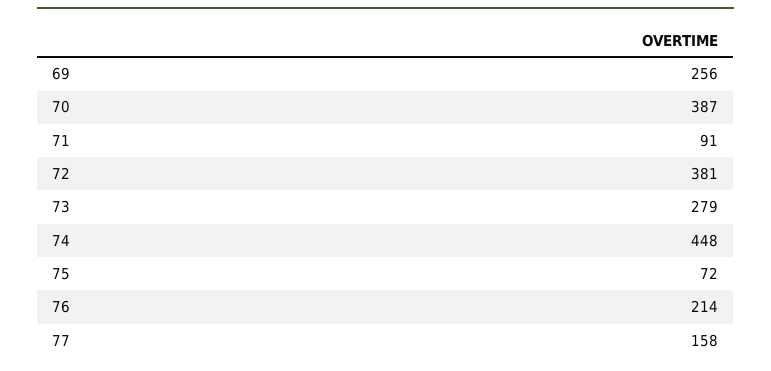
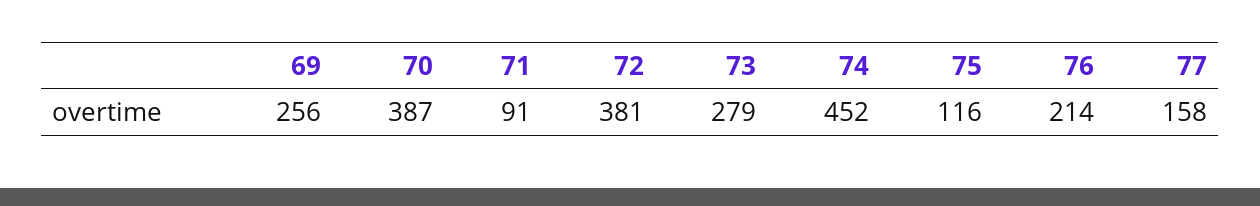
  {
    "69": 256,
    "70": 387,
    "71": 91,
    "72": 381,
    "73": 279,
-   "74": 448,
+   "74": 452,
-   "75": 72,
+   "75": 116,
    "76": 214,
    "77": 158
  }

